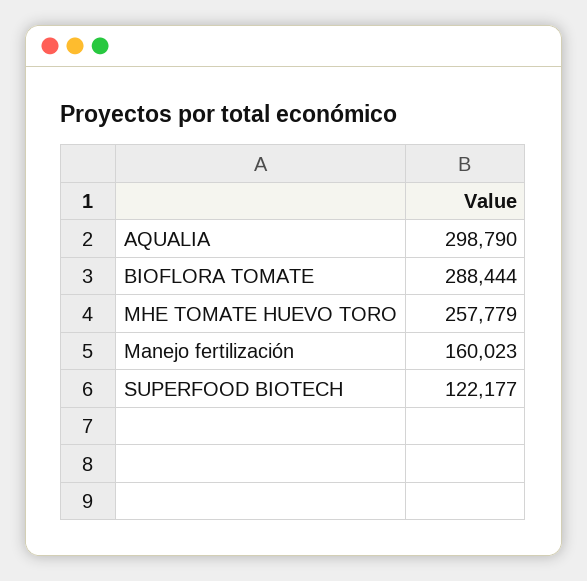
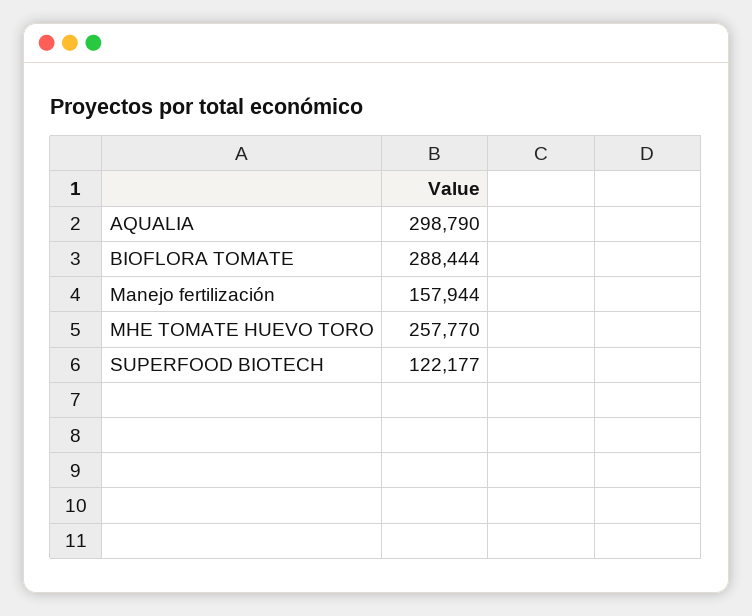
  {
    "AQUALIA": 298790,
    "BIOFLORA TOMATE": 288444,
-   "MHE TOMATE HUEVO TORO": 257779,
+   "MHE TOMATE HUEVO TORO": 257770,
-   "Manejo fertilización": 160023,
+   "Manejo fertilización": 157944,
    "SUPERFOOD BIOTECH": 122177
  }

